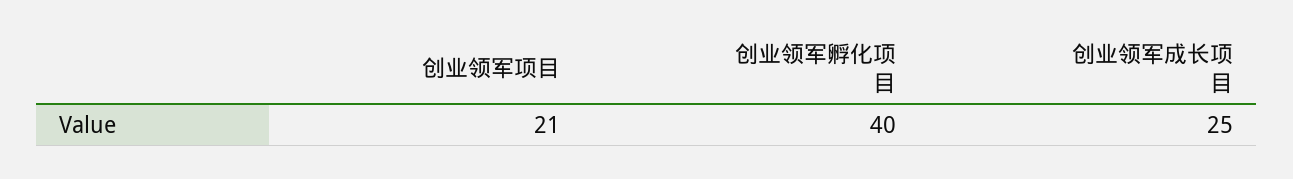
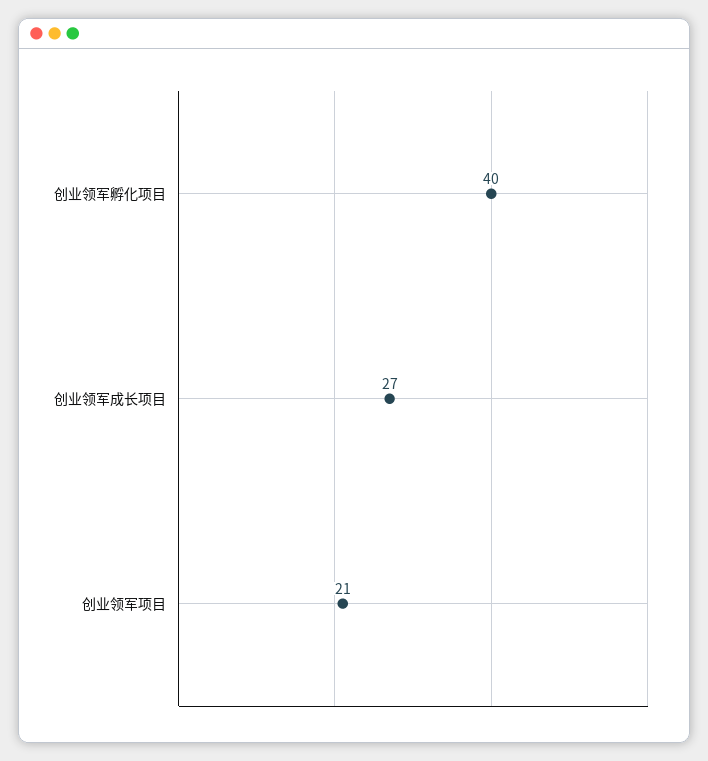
  {
    "创业领军项目": 21,
    "创业领军孵化项目": 40,
-   "创业领军成长项目": 25
+   "创业领军成长项目": 27
  }

